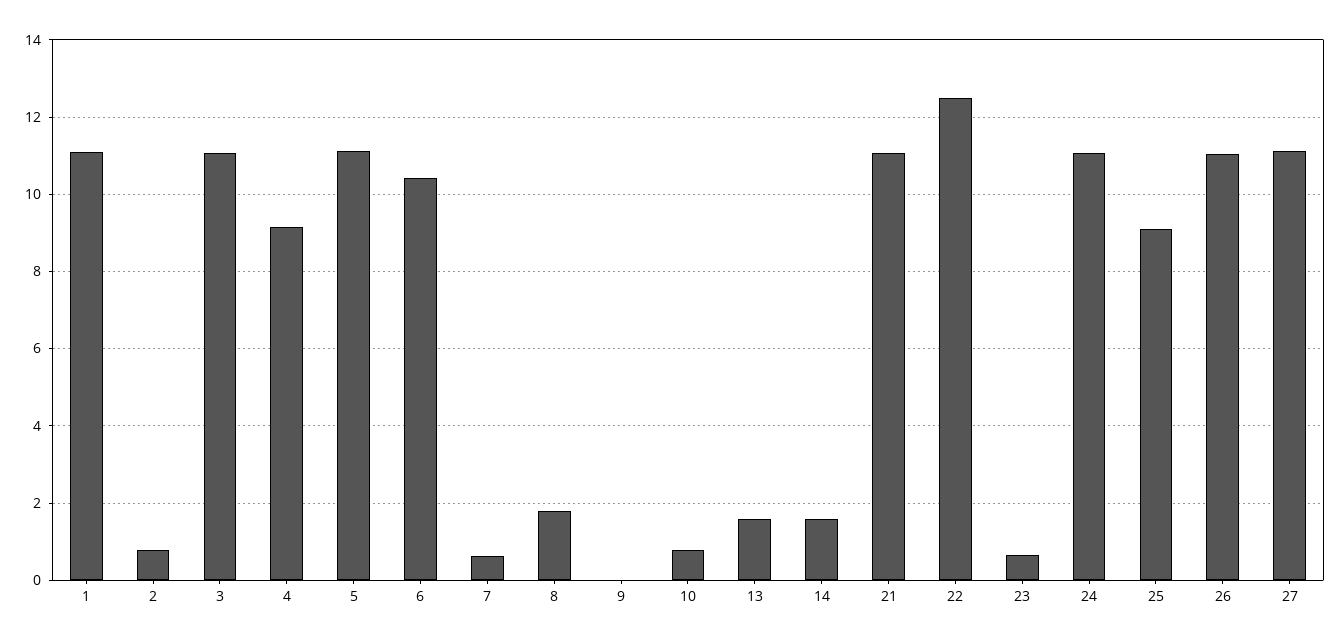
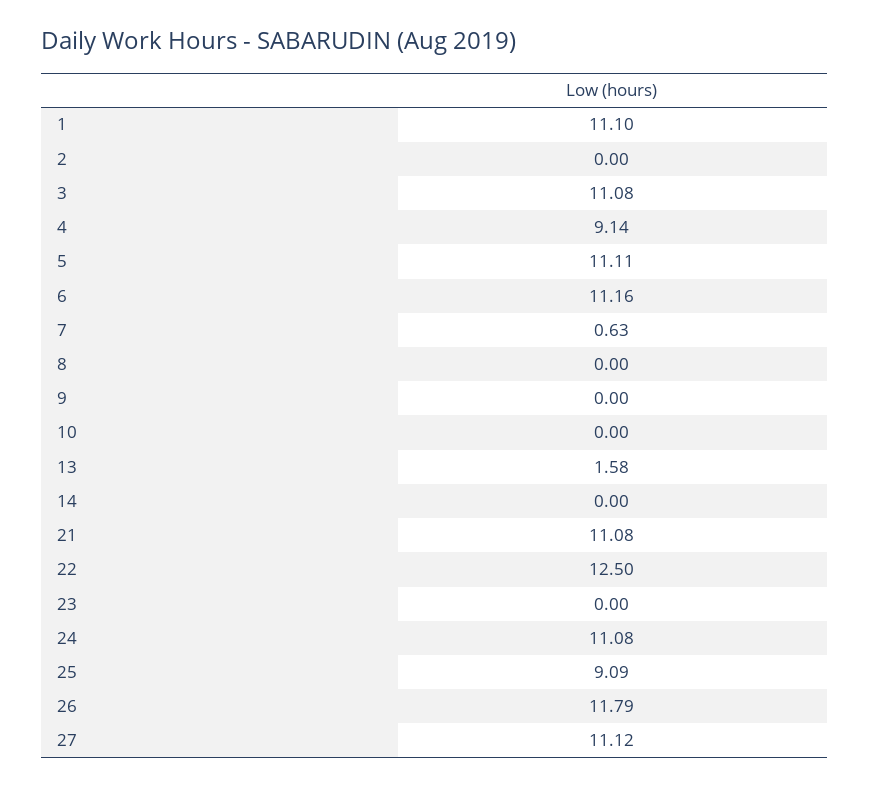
  {
    "1": 11.1,
-   "2": 0.8,
+   "2": 0,
    "3": 11.08,
    "4": 9.14,
    "5": 11.11,
-   "6": 10.4,
+   "6": 11.16,
    "7": 0.63,
-   "8": 1.8,
+   "8": 0,
    "9": 0,
-   "10": 0.8,
+   "10": 0,
    "13": 1.58,
-   "14": 1.6,
+   "14": 0,
    "21": 11.08,
    "22": 12.5,
-   "23": 0.6,
+   "23": 0,
    "24": 11.08,
    "25": 9.09,
-   "26": 11,
+   "26": 11.79,
    "27": 11.12
  }

